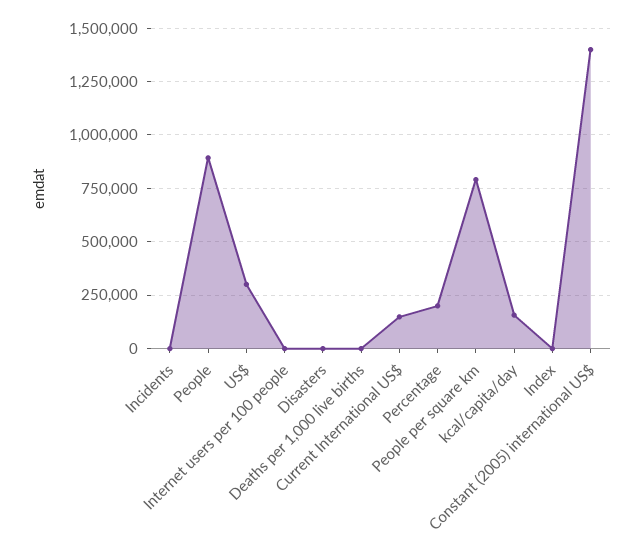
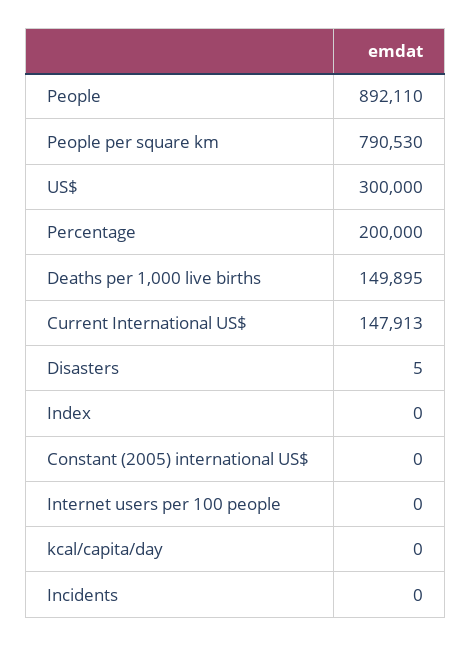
  {
    "Incidents": 0,
    "People": 892110,
    "US$": 300000,
    "Internet users per 100 people": 0,
    "Disasters": 5,
-   "Deaths per 1,000 live births": 0,
+   "Deaths per 1,000 live births": 149895,
    "Current International US$": 147913,
    "Percentage": 200000,
    "People per square km": 790530,
-   "kcal/capita/day": 150000,
+   "kcal/capita/day": 0,
    "Index": 0,
-   "Constant (2005) international US$": 1400000
+   "Constant (2005) international US$": 0
  }

